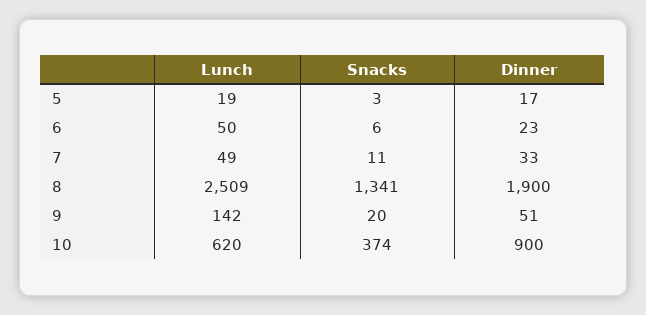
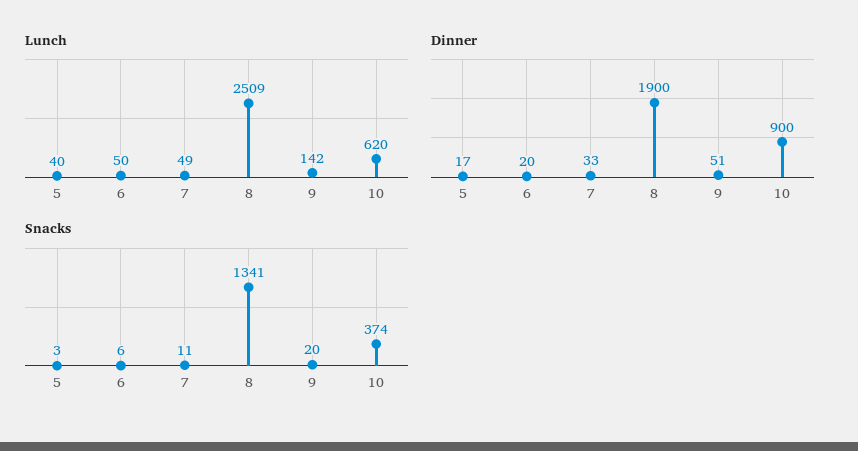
  {
    "Lunch": {
-     "5": 19,
+     "5": 40,
      "6": 50,
      "7": 49,
      "8": 2509,
      "9": 142,
      "10": 620
    },
    "Snacks": {
      "5": 3,
      "6": 6,
      "7": 11,
      "8": 1341,
      "9": 20,
      "10": 374
    },
    "Dinner": {
      "5": 17,
-     "6": 23,
+     "6": 20,
      "7": 33,
      "8": 1900,
      "9": 51,
      "10": 900
    }
  }

